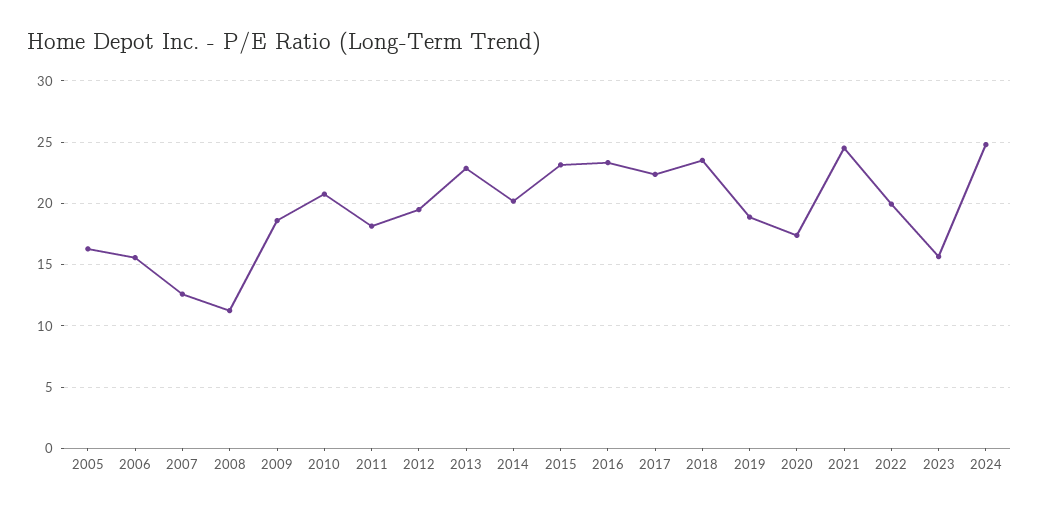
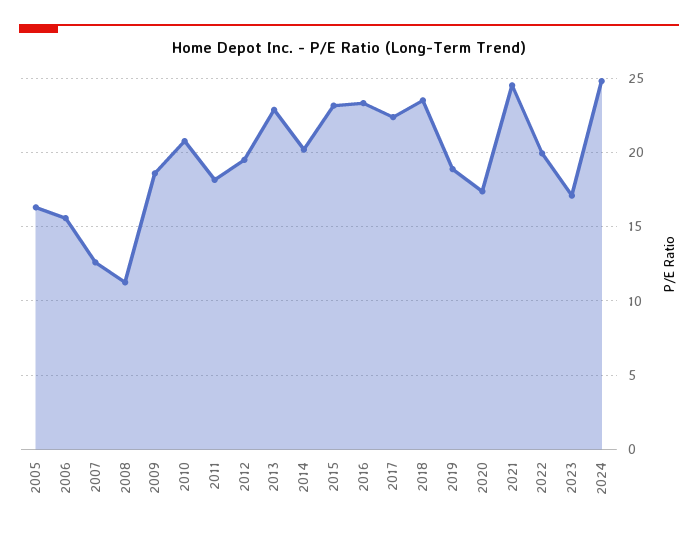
  {
    "2005": 16.5,
    "2006": 15.5,
    "2007": 12.5,
    "2008": 11,
    "2009": 18.5,
    "2010": 21,
    "2011": 18,
    "2012": 19.5,
    "2013": 23,
    "2014": 20,
    "2015": 23,
    "2016": 23.5,
    "2017": 22.5,
    "2018": 23.5,
    "2019": 19,
    "2020": 17.5,
    "2021": 24.5,
    "2022": 20,
-   "2023": 15.5,
+   "2023": 17,
    "2024": 25
  }

